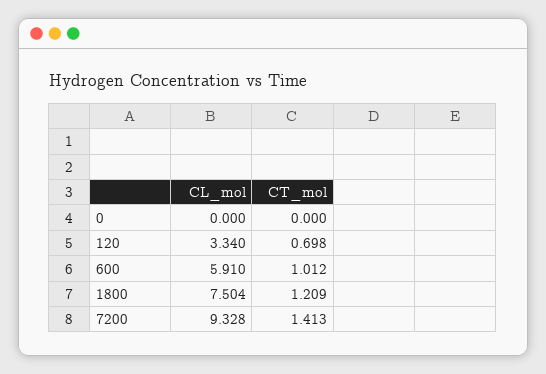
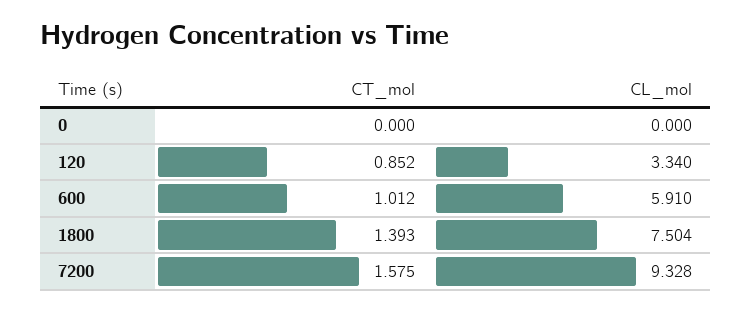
  {
    "CL_mol": {
      "0": 0,
      "120": 3.34,
      "600": 5.91,
      "1800": 7.504,
      "7200": 9.328
    },
    "CT_mol": {
      "0": 0,
-     "120": 0.698,
+     "120": 0.852,
      "600": 1.012,
-     "1800": 1.209,
+     "1800": 1.393,
-     "7200": 1.413
+     "7200": 1.575
    }
  }

